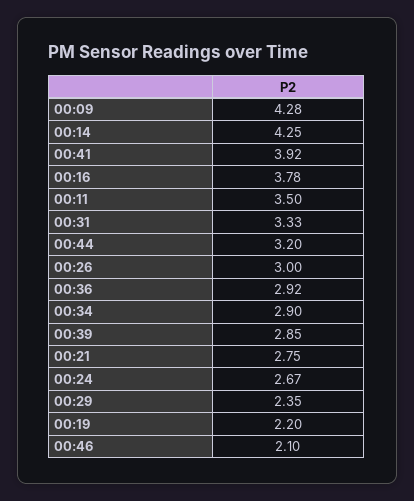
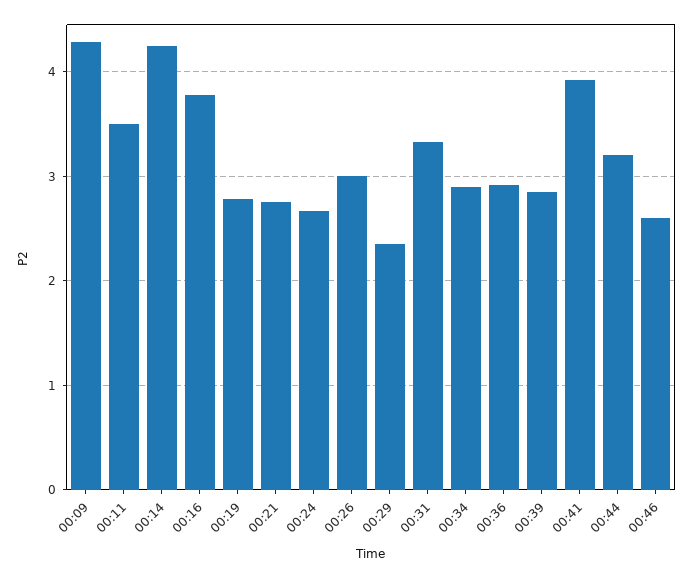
  {
    "00:09": 4.28,
    "00:14": 4.25,
    "00:41": 3.92,
    "00:16": 3.78,
    "00:11": 3.5,
    "00:31": 3.33,
    "00:44": 3.2,
    "00:26": 3,
    "00:36": 2.92,
    "00:34": 2.9,
    "00:39": 2.85,
    "00:21": 2.75,
    "00:24": 2.67,
    "00:29": 2.35,
-   "00:19": 2.2,
+   "00:19": 2.8,
-   "00:46": 2.1
+   "00:46": 2.6
  }

